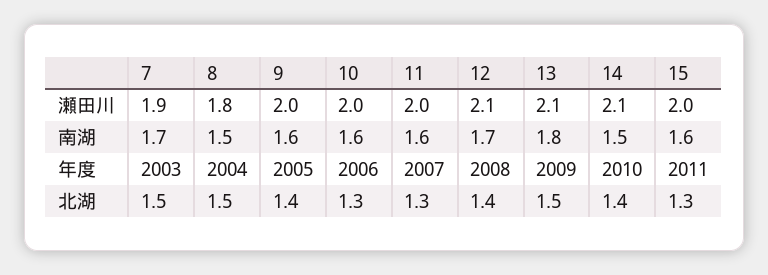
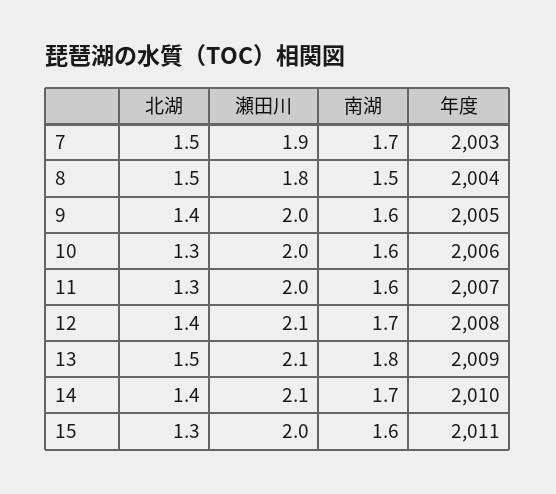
  {
    "7": {
      "瀬田川": 1.9,
      "南湖": 1.7,
      "年度": 2003,
      "北湖": 1.5
    },
    "8": {
      "瀬田川": 1.8,
      "南湖": 1.5,
      "年度": 2004,
      "北湖": 1.5
    },
    "9": {
      "瀬田川": 2,
      "南湖": 1.6,
      "年度": 2005,
      "北湖": 1.4
    },
    "10": {
      "瀬田川": 2,
      "南湖": 1.6,
      "年度": 2006,
      "北湖": 1.3
    },
    "11": {
      "瀬田川": 2,
      "南湖": 1.6,
      "年度": 2007,
      "北湖": 1.3
    },
    "12": {
      "瀬田川": 2.1,
      "南湖": 1.7,
      "年度": 2008,
      "北湖": 1.4
    },
    "13": {
      "瀬田川": 2.1,
      "南湖": 1.8,
      "年度": 2009,
      "北湖": 1.5
    },
    "14": {
      "瀬田川": 2.1,
-     "南湖": 1.5,
+     "南湖": 1.7,
      "年度": 2010,
      "北湖": 1.4
    },
    "15": {
      "瀬田川": 2,
      "南湖": 1.6,
      "年度": 2011,
      "北湖": 1.3
    }
  }

